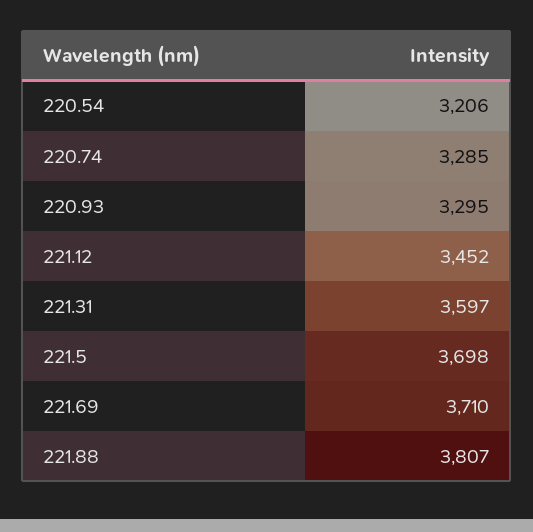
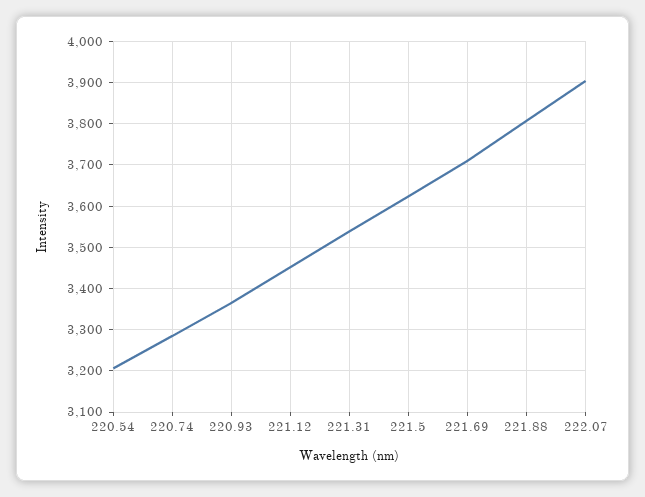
  {
    "220.54": 3206,
    "220.74": 3285,
-   "220.93": 3295,
+   "220.93": 3360,
    "221.12": 3452,
-   "221.31": 3597,
+   "221.31": 3540,
-   "221.5": 3698,
+   "221.5": 3620,
    "221.69": 3710,
-   "221.88": 3807
+   "221.88": 3807,
+   "222.07": 3900
  }

